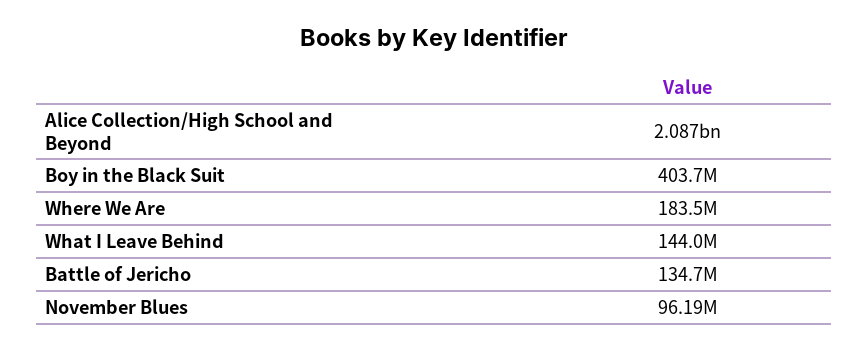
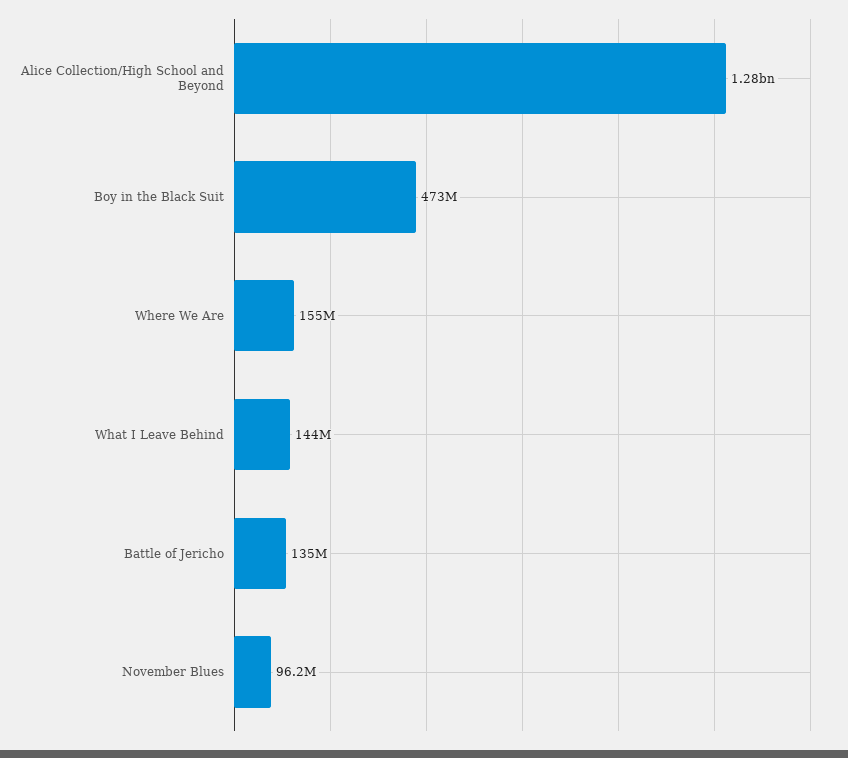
  {
-   "Alice Collection/High School and Beyond": 2087000000,
+   "Alice Collection/High School and Beyond": 1280000000,
-   "Boy in the Black Suit": 403700000,
+   "Boy in the Black Suit": 473000000,
-   "Where We Are": 183500000,
+   "Where We Are": 155000000,
    "What I Leave Behind": 144000000,
    "Battle of Jericho": 134700000,
    "November Blues": 96190000
  }

